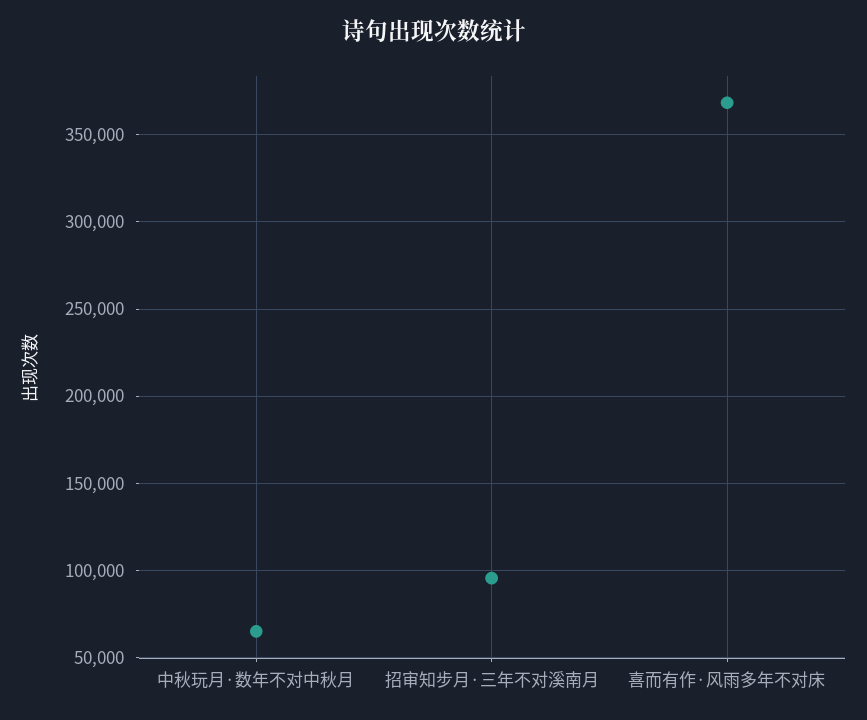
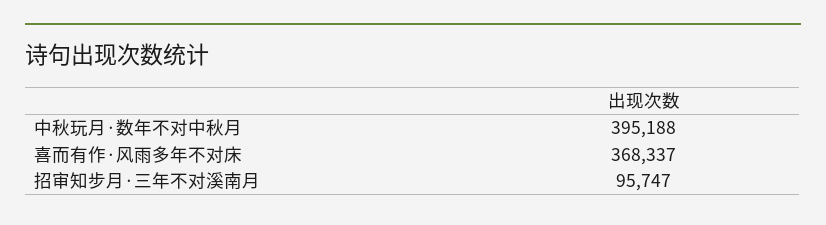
  {
-   "中秋玩月·数年不对中秋月": 65000,
+   "中秋玩月·数年不对中秋月": 395188,
    "招审知步月·三年不对溪南月": 95747,
    "喜而有作·风雨多年不对床": 368337
  }

